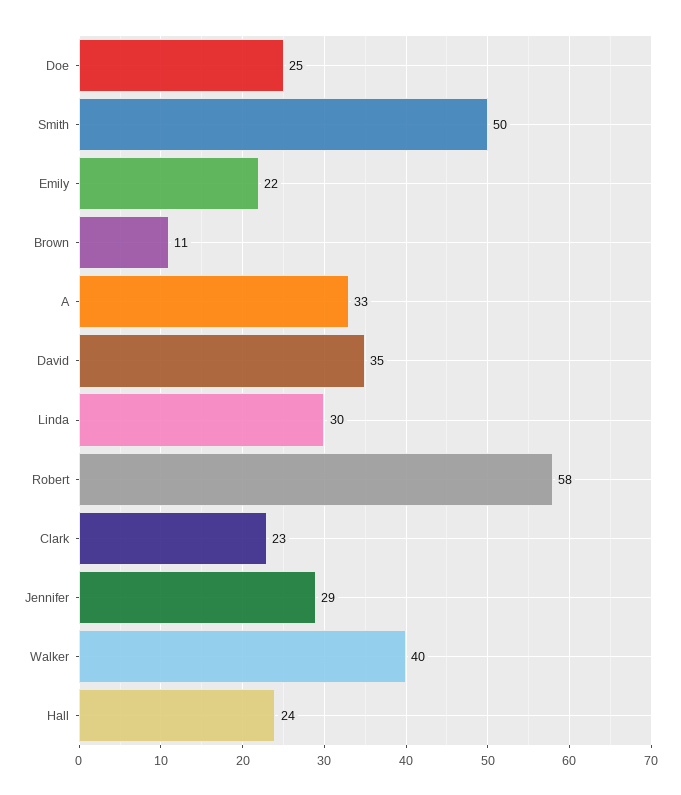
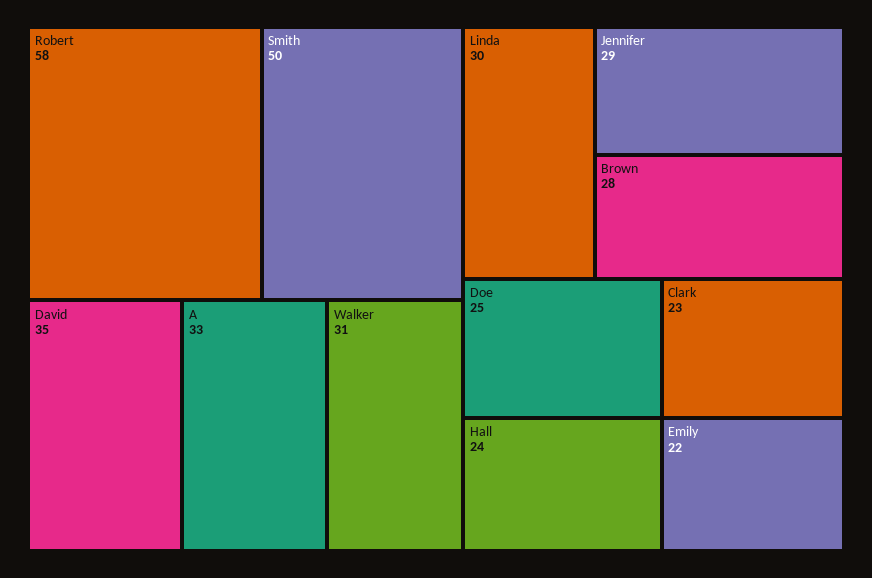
  {
    "Doe": 25,
    "Smith": 50,
    "Emily": 22,
-   "Brown": 11,
+   "Brown": 28,
    "A": 33,
    "David": 35,
    "Linda": 30,
    "Robert": 58,
    "Clark": 23,
    "Jennifer": 29,
-   "Walker": 40,
+   "Walker": 31,
    "Hall": 24
  }

